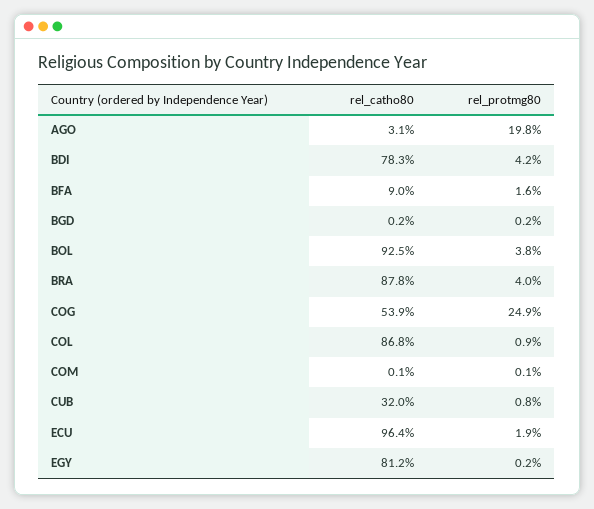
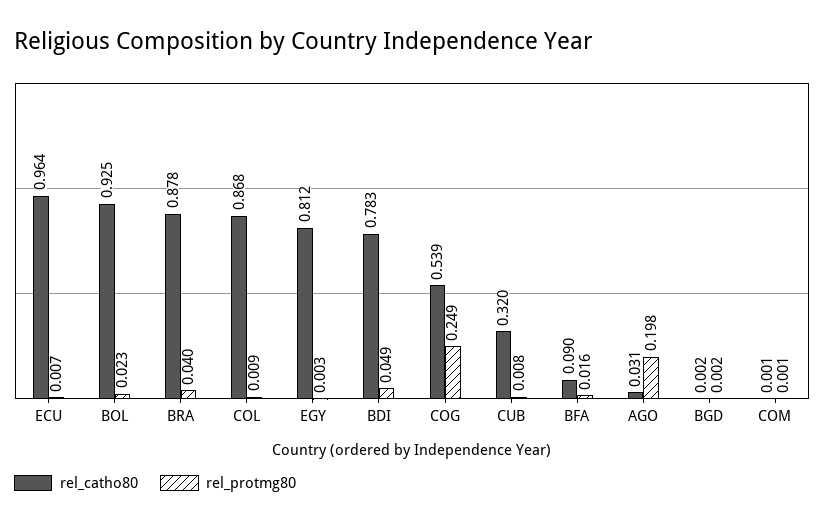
  {
    "rel_catho80": {
      "AGO": 0.031,
      "BDI": 0.783,
      "BFA": 0.09,
      "BGD": 0.002,
      "BOL": 0.925,
      "BRA": 0.878,
      "COG": 0.539,
      "COL": 0.868,
      "COM": 0.001,
      "CUB": 0.32,
      "ECU": 0.964,
      "EGY": 0.812
    },
    "rel_protmg80": {
      "AGO": 0.198,
-     "BDI": 0.042,
+     "BDI": 0.049,
      "BFA": 0.016,
      "BGD": 0.002,
-     "BOL": 0.038,
+     "BOL": 0.023,
      "BRA": 0.04,
      "COG": 0.249,
      "COL": 0.009,
      "COM": 0.001,
      "CUB": 0.008,
-     "ECU": 0.019,
+     "ECU": 0.007,
-     "EGY": 0.002
+     "EGY": 0.003
    }
  }

